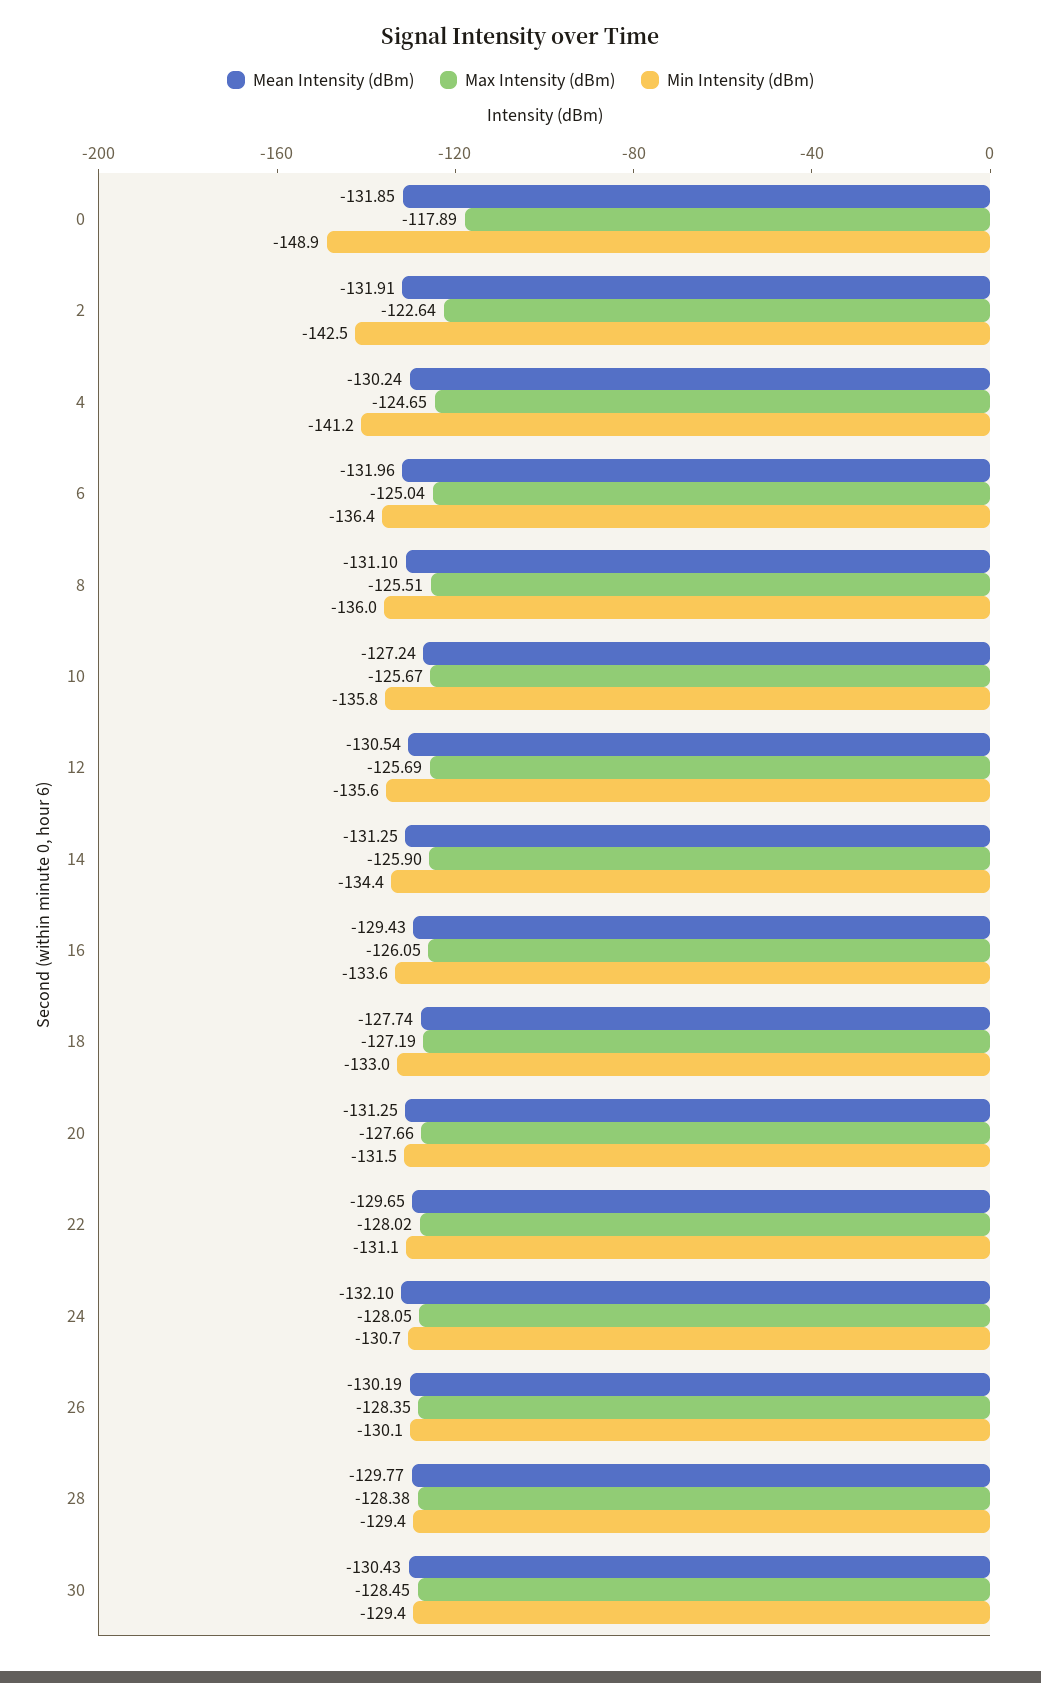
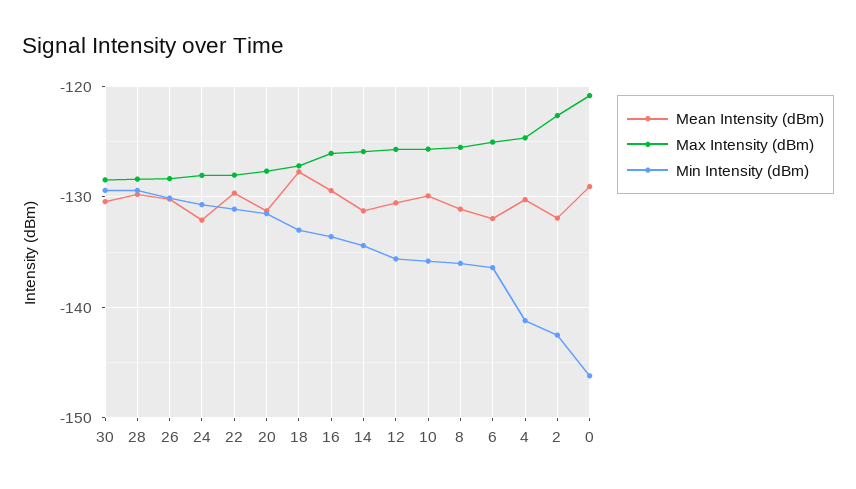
  {
    "Mean Intensity (dBm)": {
-     "0": -131.85,
+     "0": -129,
      "2": -131.91,
      "4": -130.24,
      "6": -131.96,
      "8": -131.1,
-     "10": -127.24,
+     "10": -130,
      "12": -130.54,
      "14": -131.25,
      "16": -129.43,
      "18": -127.74,
      "20": -131.25,
      "22": -129.65,
      "24": -132.1,
      "26": -130.19,
      "28": -129.77,
      "30": -130.43
    },
    "Max Intensity (dBm)": {
-     "0": -117.89,
+     "0": -121,
      "2": -122.64,
      "4": -124.65,
      "6": -125.04,
      "8": -125.51,
      "10": -125.67,
      "12": -125.69,
      "14": -125.9,
      "16": -126.05,
      "18": -127.19,
      "20": -127.66,
      "22": -128.02,
      "24": -128.05,
      "26": -128.35,
      "28": -128.38,
      "30": -128.45
    },
    "Min Intensity (dBm)": {
-     "0": -148.9,
+     "0": -146,
      "2": -142.5,
      "4": -141.2,
      "6": -136.4,
      "8": -136,
      "10": -135.8,
      "12": -135.6,
      "14": -134.4,
      "16": -133.6,
      "18": -133,
      "20": -131.5,
      "22": -131.1,
      "24": -130.7,
      "26": -130.1,
      "28": -129.4,
      "30": -129.4
    }
  }

